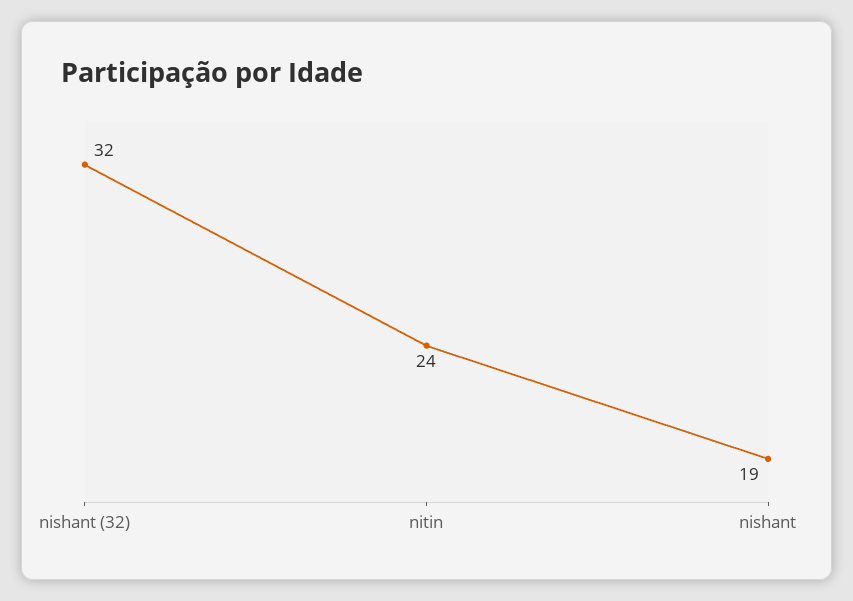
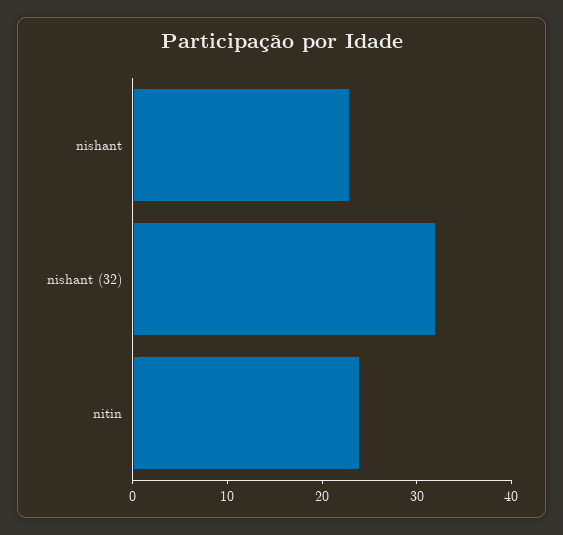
  {
    "nishant (32)": 32,
    "nitin": 24,
-   "nishant": 19
+   "nishant": 23
  }

